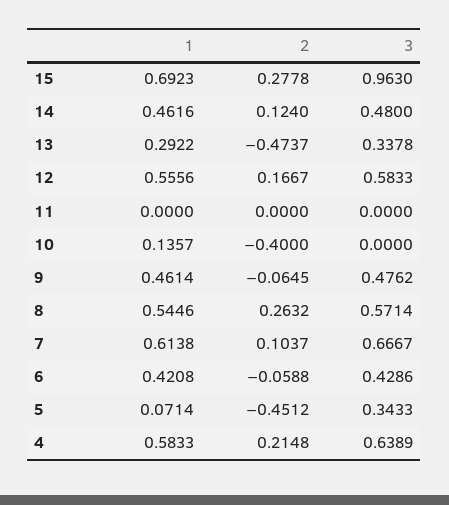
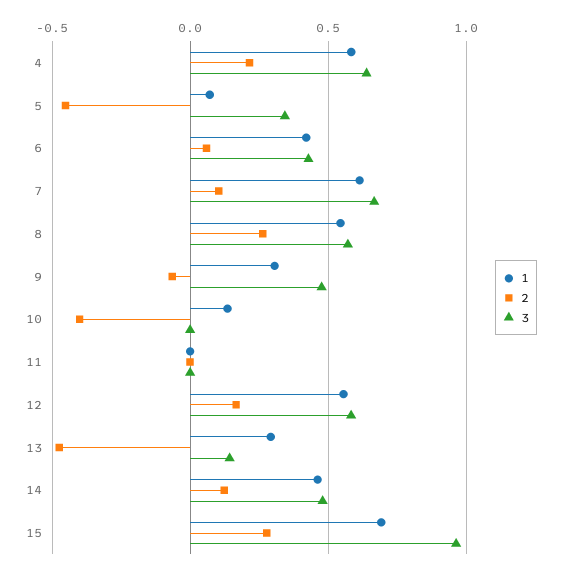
  {
    "1": {
      "15": 0.6923,
      "14": 0.4616,
      "13": 0.2922,
      "12": 0.5556,
      "11": 0,
      "10": 0.1357,
-     "9": 0.4614,
+     "9": 0.3,
      "8": 0.5446,
      "7": 0.6138,
      "6": 0.4208,
      "5": 0.0714,
      "4": 0.5833
    },
    "2": {
      "15": 0.2778,
      "14": 0.124,
      "13": -0.4737,
      "12": 0.1667,
      "11": 0,
      "10": -0.4,
      "9": -0.0645,
      "8": 0.2632,
      "7": 0.1037,
-     "6": -0.0588,
+     "6": 0.05,
      "5": -0.4512,
      "4": 0.2148
    },
    "3": {
      "15": 0.963,
      "14": 0.48,
-     "13": 0.3378,
+     "13": 0.15,
      "12": 0.5833,
      "11": 0,
      "10": 0,
      "9": 0.4762,
      "8": 0.5714,
      "7": 0.6667,
      "6": 0.4286,
      "5": 0.3433,
      "4": 0.6389
    }
  }

